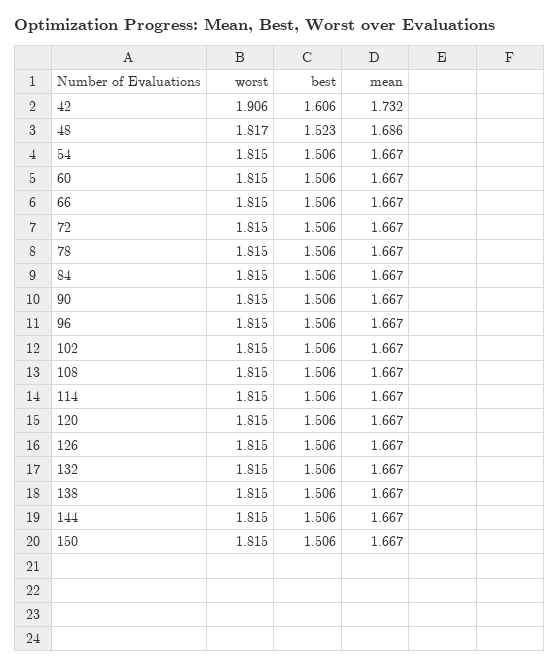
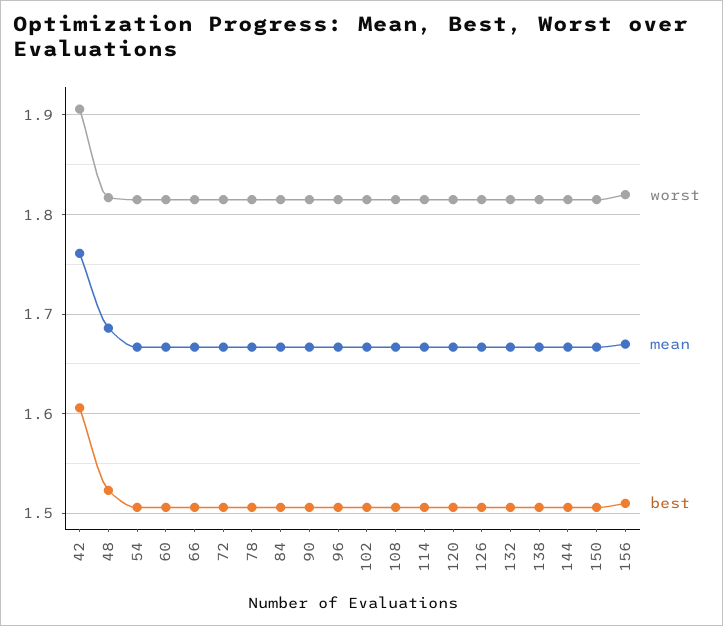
  {
    "worst": {
      "42": 1.906,
      "48": 1.817,
      "54": 1.815,
      "60": 1.815,
      "66": 1.815,
      "72": 1.815,
      "78": 1.815,
      "84": 1.815,
      "90": 1.815,
      "96": 1.815,
      "102": 1.815,
      "108": 1.815,
      "114": 1.815,
      "120": 1.815,
      "126": 1.815,
      "132": 1.815,
      "138": 1.815,
      "144": 1.815,
-     "150": 1.815
+     "150": 1.815,
+     "156": 1.82
    },
    "best": {
      "42": 1.606,
      "48": 1.523,
      "54": 1.506,
      "60": 1.506,
      "66": 1.506,
      "72": 1.506,
      "78": 1.506,
      "84": 1.506,
      "90": 1.506,
      "96": 1.506,
      "102": 1.506,
      "108": 1.506,
      "114": 1.506,
      "120": 1.506,
      "126": 1.506,
      "132": 1.506,
      "138": 1.506,
      "144": 1.506,
-     "150": 1.506
+     "150": 1.506,
+     "156": 1.51
    },
    "mean": {
-     "42": 1.732,
+     "42": 1.76,
      "48": 1.686,
      "54": 1.667,
      "60": 1.667,
      "66": 1.667,
      "72": 1.667,
      "78": 1.667,
      "84": 1.667,
      "90": 1.667,
      "96": 1.667,
      "102": 1.667,
      "108": 1.667,
      "114": 1.667,
      "120": 1.667,
      "126": 1.667,
      "132": 1.667,
      "138": 1.667,
      "144": 1.667,
-     "150": 1.667
+     "150": 1.667,
+     "156": 1.67
    }
  }

